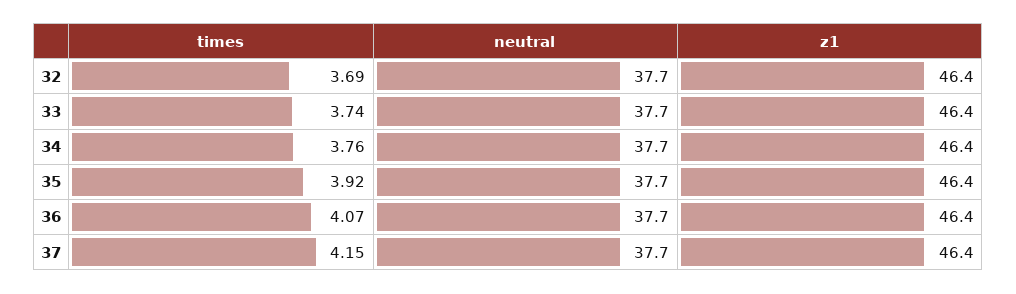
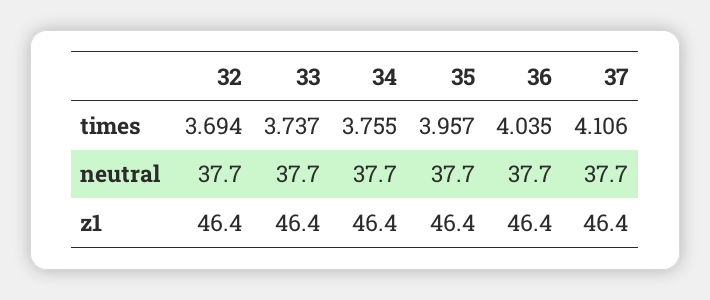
  {
    "times": {
      "32": 3.694,
      "33": 3.737,
      "34": 3.755,
-     "35": 3.92,
+     "35": 3.957,
-     "36": 4.07,
+     "36": 4.035,
-     "37": 4.15
+     "37": 4.106
    },
    "neutral": {
      "32": 37.7,
      "33": 37.7,
      "34": 37.7,
      "35": 37.7,
      "36": 37.7,
      "37": 37.7
    },
    "z1": {
      "32": 46.4,
      "33": 46.4,
      "34": 46.4,
      "35": 46.4,
      "36": 46.4,
      "37": 46.4
    }
  }

